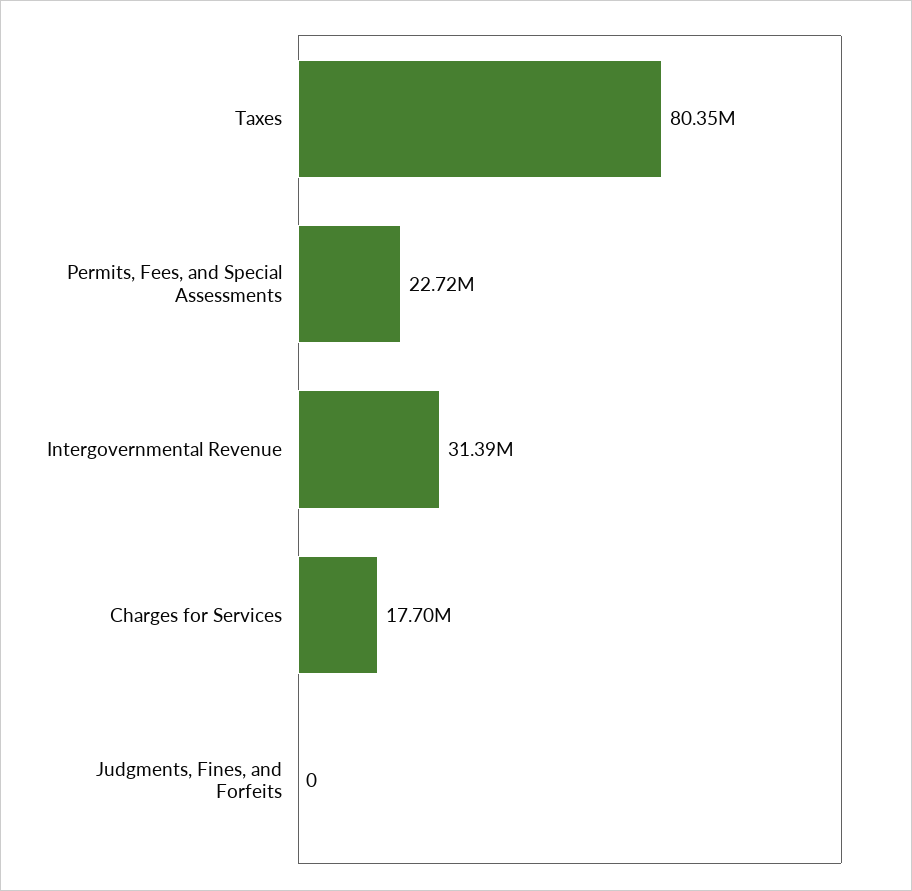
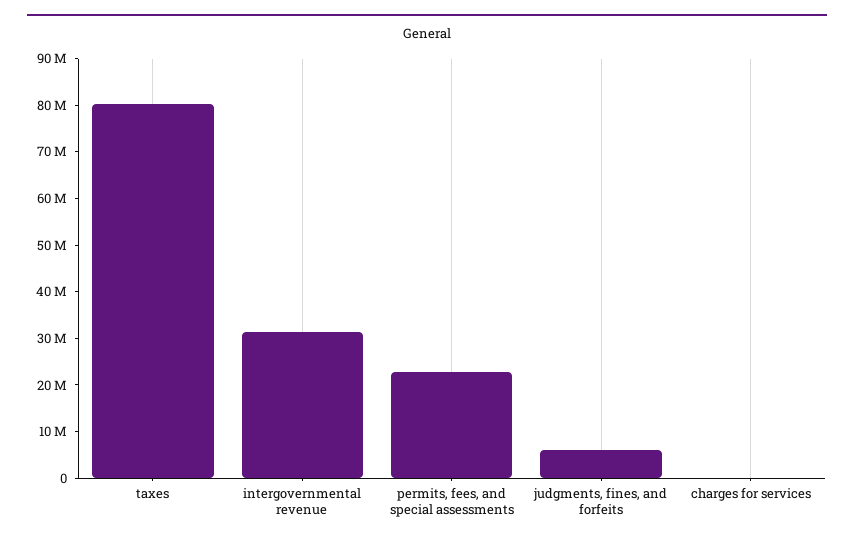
  {
    "Taxes": 80350000,
    "Permits, Fees, and Special Assessments": 22720000,
    "Intergovernmental Revenue": 31390000,
-   "Charges for Services": 17700000,
+   "Charges for Services": 0,
-   "Judgments, Fines, and Forfeits": 0
+   "Judgments, Fines, and Forfeits": 6000000
  }

